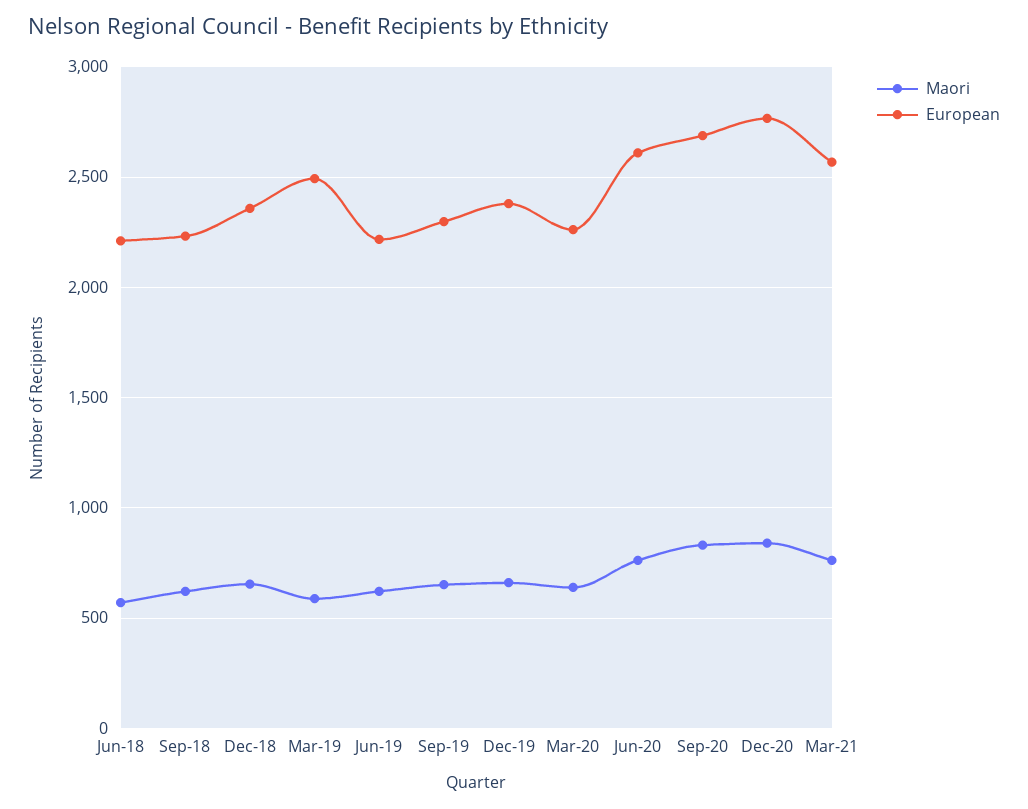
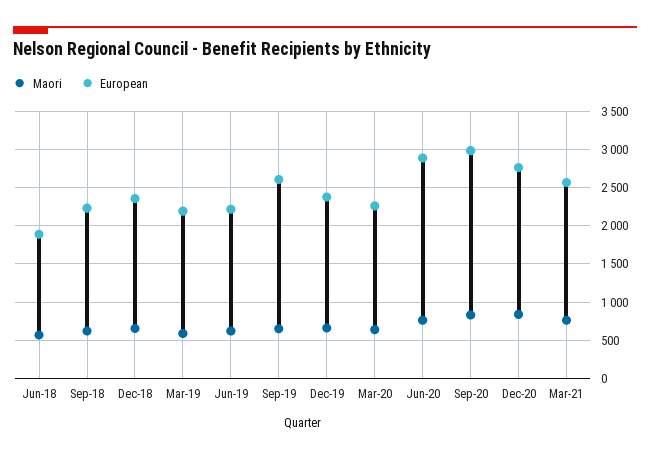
  {
    "Maori": {
      "Jun-18": 550,
      "Sep-18": 600,
      "Dec-18": 650,
      "Mar-19": 600,
      "Jun-19": 600,
      "Sep-19": 650,
      "Dec-19": 650,
      "Mar-20": 650,
      "Jun-20": 750,
      "Sep-20": 850,
      "Dec-20": 850,
      "Mar-21": 750
    },
    "European": {
-     "Jun-18": 2200,
+     "Jun-18": 1900,
      "Sep-18": 2250,
      "Dec-18": 2350,
-     "Mar-19": 2500,
+     "Mar-19": 2200,
      "Jun-19": 2200,
-     "Sep-19": 2300,
+     "Sep-19": 2600,
      "Dec-19": 2400,
      "Mar-20": 2250,
-     "Jun-20": 2600,
+     "Jun-20": 2900,
-     "Sep-20": 2700,
+     "Sep-20": 3000,
      "Dec-20": 2750,
      "Mar-21": 2550
    }
  }

